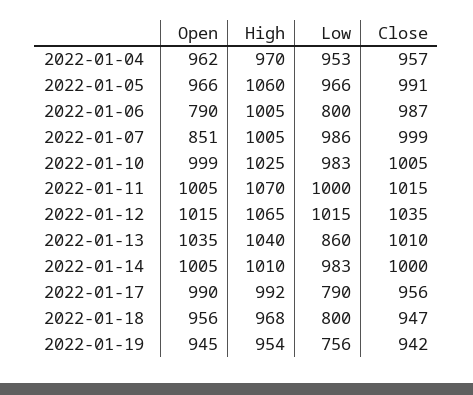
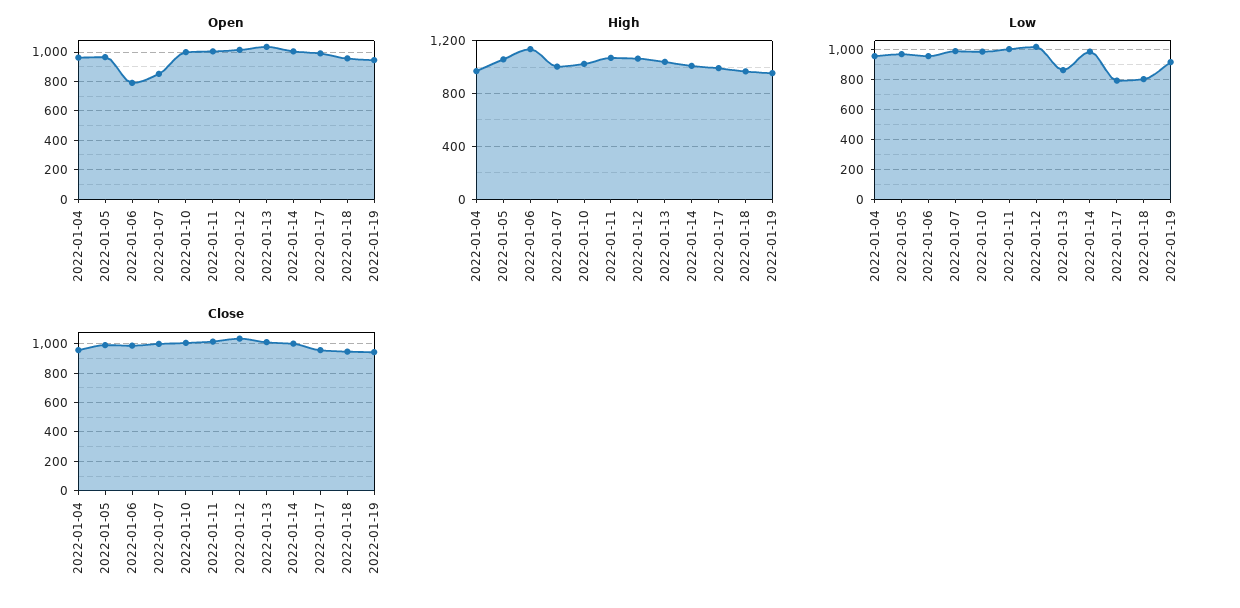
  {
    "Open": {
      "2022-01-04": 962,
      "2022-01-05": 966,
      "2022-01-06": 790,
      "2022-01-07": 851,
      "2022-01-10": 999,
      "2022-01-11": 1005,
      "2022-01-12": 1015,
      "2022-01-13": 1035,
      "2022-01-14": 1005,
      "2022-01-17": 990,
      "2022-01-18": 956,
      "2022-01-19": 945
    },
    "High": {
      "2022-01-04": 970,
      "2022-01-05": 1060,
-     "2022-01-06": 1005,
+     "2022-01-06": 1150,
      "2022-01-07": 1005,
      "2022-01-10": 1025,
      "2022-01-11": 1070,
      "2022-01-12": 1065,
      "2022-01-13": 1040,
      "2022-01-14": 1010,
      "2022-01-17": 992,
      "2022-01-18": 968,
      "2022-01-19": 954
    },
    "Low": {
      "2022-01-04": 953,
      "2022-01-05": 966,
-     "2022-01-06": 800,
+     "2022-01-06": 950,
      "2022-01-07": 986,
      "2022-01-10": 983,
      "2022-01-11": 1000,
      "2022-01-12": 1015,
      "2022-01-13": 860,
      "2022-01-14": 983,
      "2022-01-17": 790,
      "2022-01-18": 800,
-     "2022-01-19": 756
+     "2022-01-19": 900
    },
    "Close": {
      "2022-01-04": 957,
      "2022-01-05": 991,
      "2022-01-06": 987,
      "2022-01-07": 999,
      "2022-01-10": 1005,
      "2022-01-11": 1015,
      "2022-01-12": 1035,
      "2022-01-13": 1010,
      "2022-01-14": 1000,
      "2022-01-17": 956,
      "2022-01-18": 947,
      "2022-01-19": 942
    }
  }

